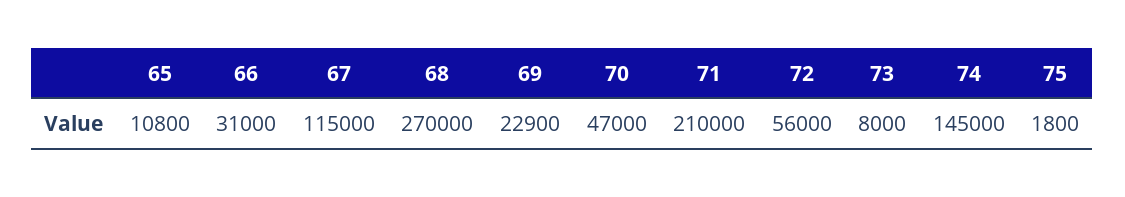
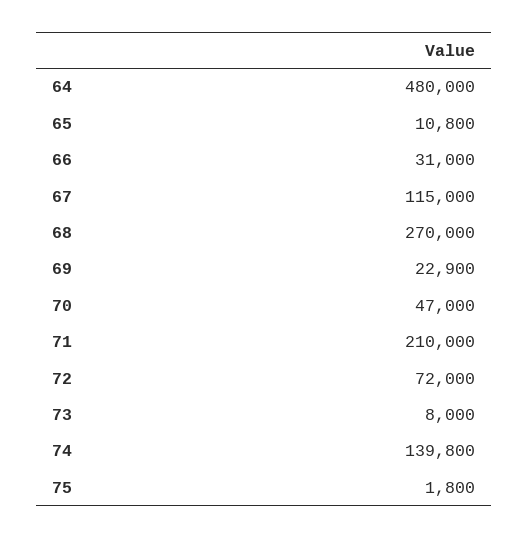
  {
    "65": 10800,
    "66": 31000,
    "67": 115000,
    "68": 270000,
    "69": 22900,
    "70": 47000,
    "71": 210000,
-   "72": 56000,
+   "72": 72000,
    "73": 8000,
-   "74": 145000,
+   "74": 139800,
-   "75": 1800
+   "75": 1800,
+   "64": 480000
  }

